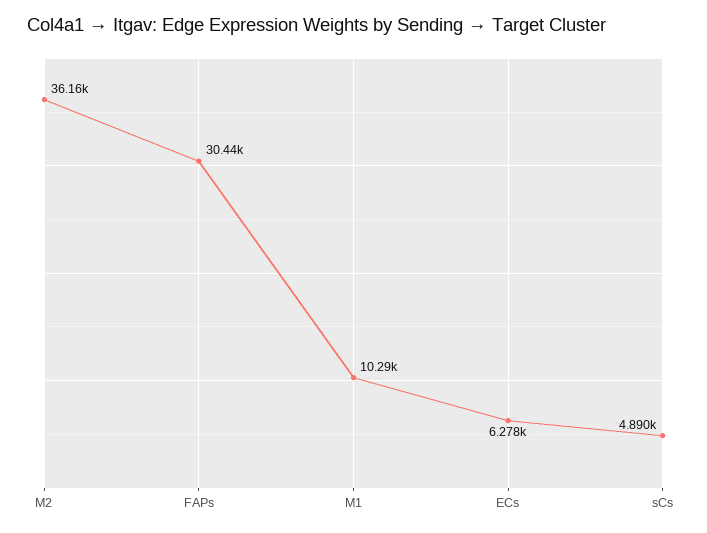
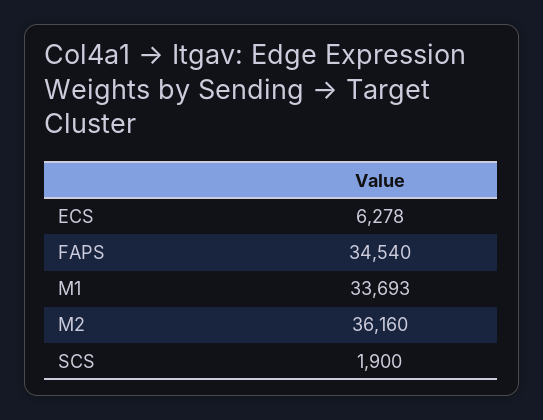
  {
    "M2": 36160,
-   "FAPs": 30440,
+   "FAPs": 34540,
-   "M1": 10290,
+   "M1": 33693,
    "ECs": 6278,
-   "sCs": 4890
+   "sCs": 1900
  }

